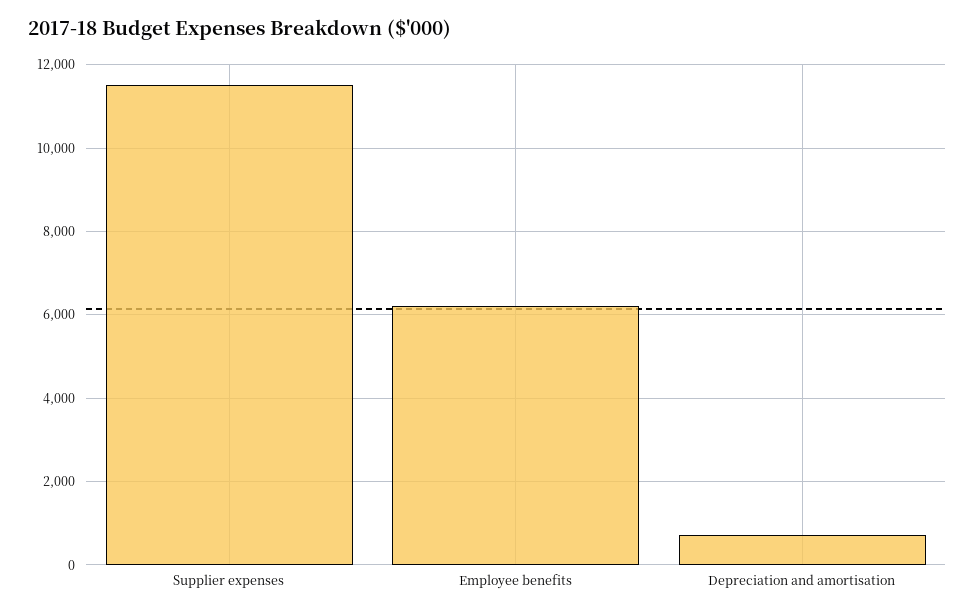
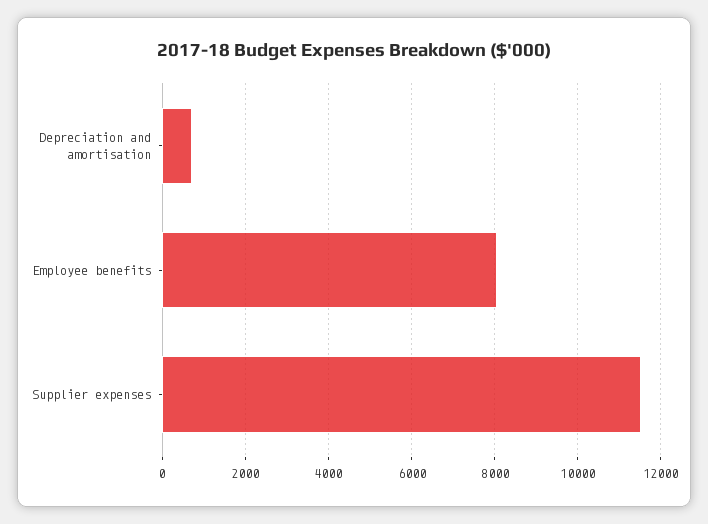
  {
    "Supplier expenses": 11600,
-   "Employee benefits": 6200,
+   "Employee benefits": 8000,
    "Depreciation and amortisation": 800
  }

